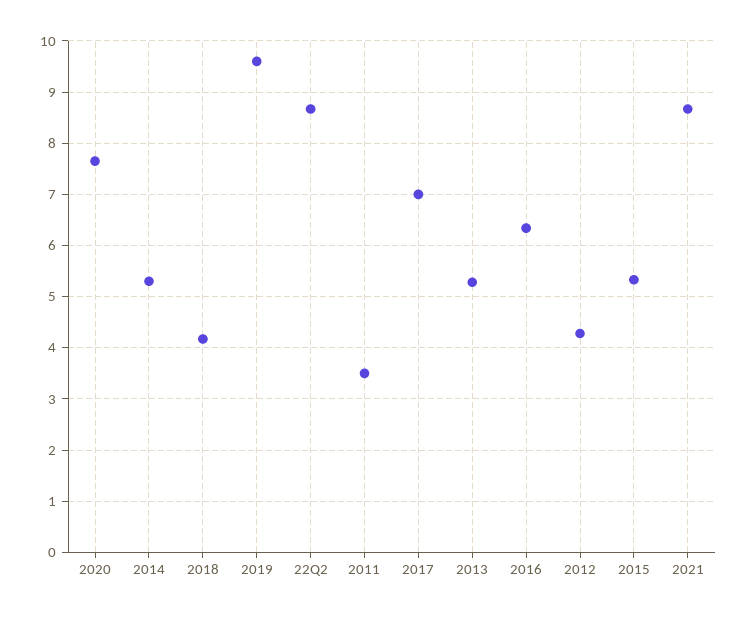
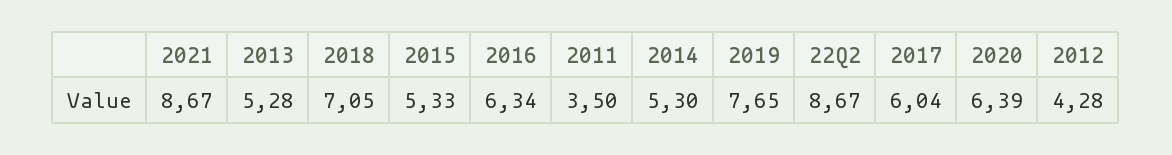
  {
-   "2020": 7.6,
+   "2020": 6.39,
    "2014": 5.3,
-   "2018": 4.2,
+   "2018": 7.05,
-   "2019": 9.6,
+   "2019": 7.65,
    "22Q2": 8.67,
    "2011": 3.5,
-   "2017": 7,
+   "2017": 6.04,
    "2013": 5.28,
    "2016": 6.34,
    "2012": 4.28,
    "2015": 5.33,
    "2021": 8.67
  }

